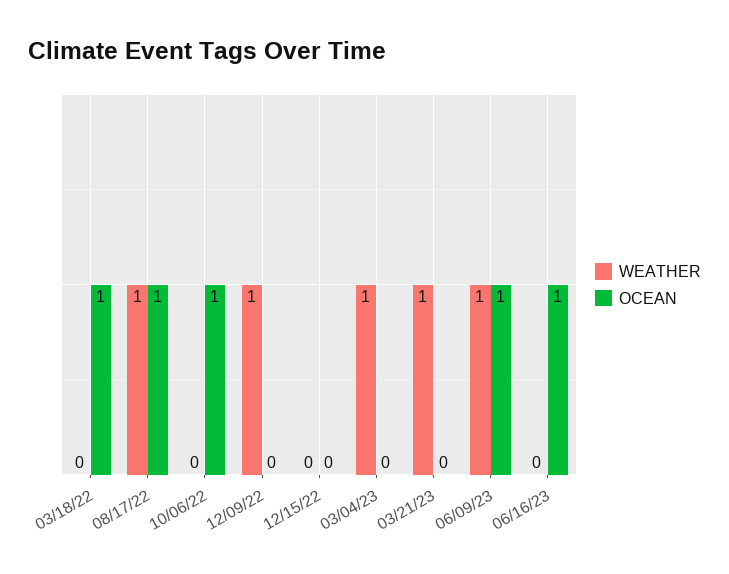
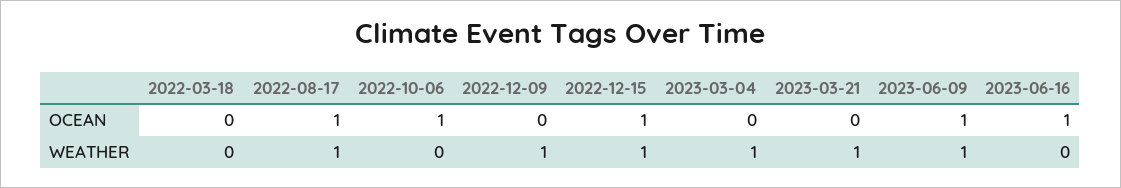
  {
    "WEATHER": {
      "03/18/22": 0,
      "08/17/22": 1,
      "10/06/22": 0,
      "12/09/22": 1,
-     "12/15/22": 0,
+     "12/15/22": 1,
      "03/04/23": 1,
      "03/21/23": 1,
      "06/09/23": 1,
      "06/16/23": 0
    },
    "OCEAN": {
-     "03/18/22": 1,
+     "03/18/22": 0,
      "08/17/22": 1,
      "10/06/22": 1,
      "12/09/22": 0,
-     "12/15/22": 0,
+     "12/15/22": 1,
      "03/04/23": 0,
      "03/21/23": 0,
      "06/09/23": 1,
      "06/16/23": 1
    }
  }

